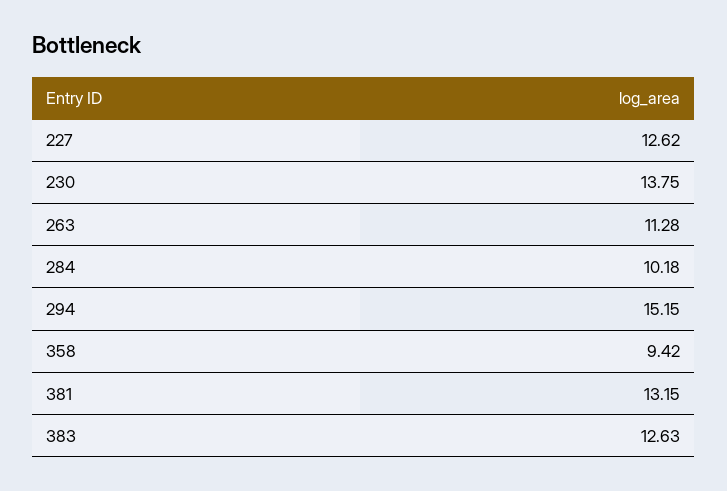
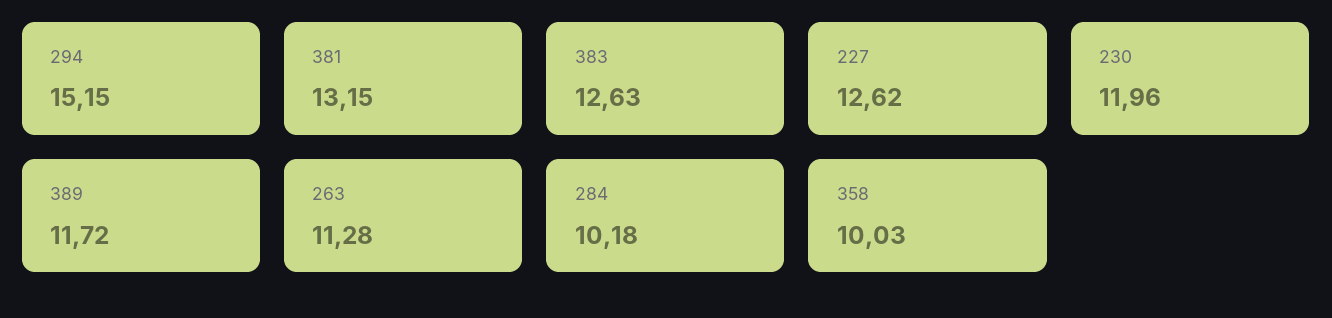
  {
    "227": 12.62,
-   "230": 13.75,
+   "230": 11.96,
    "263": 11.28,
    "284": 10.18,
    "294": 15.15,
-   "358": 9.42,
+   "358": 10.03,
    "381": 13.15,
-   "383": 12.63
+   "383": 12.63,
+   "389": 11.72
  }

